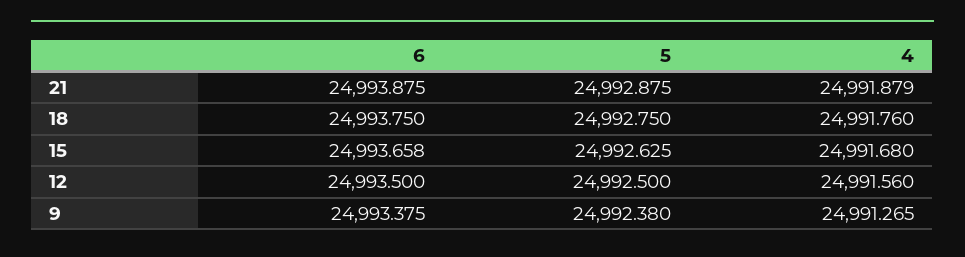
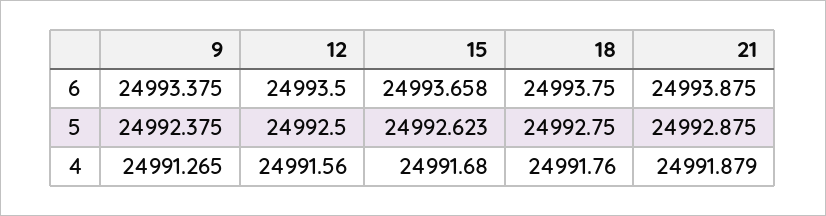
  {
    "6": {
      "21": 24993.875,
      "18": 24993.75,
      "15": 24993.658,
      "12": 24993.5,
      "9": 24993.375
    },
    "5": {
      "21": 24992.875,
      "18": 24992.75,
-     "15": 24992.625,
+     "15": 24992.623,
      "12": 24992.5,
-     "9": 24992.38
+     "9": 24992.375
    },
    "4": {
      "21": 24991.879,
      "18": 24991.76,
      "15": 24991.68,
      "12": 24991.56,
      "9": 24991.265
    }
  }

